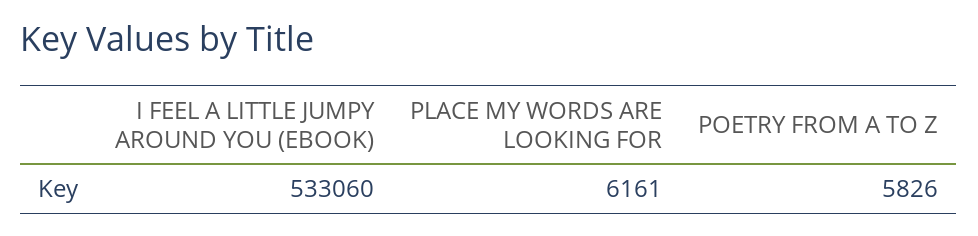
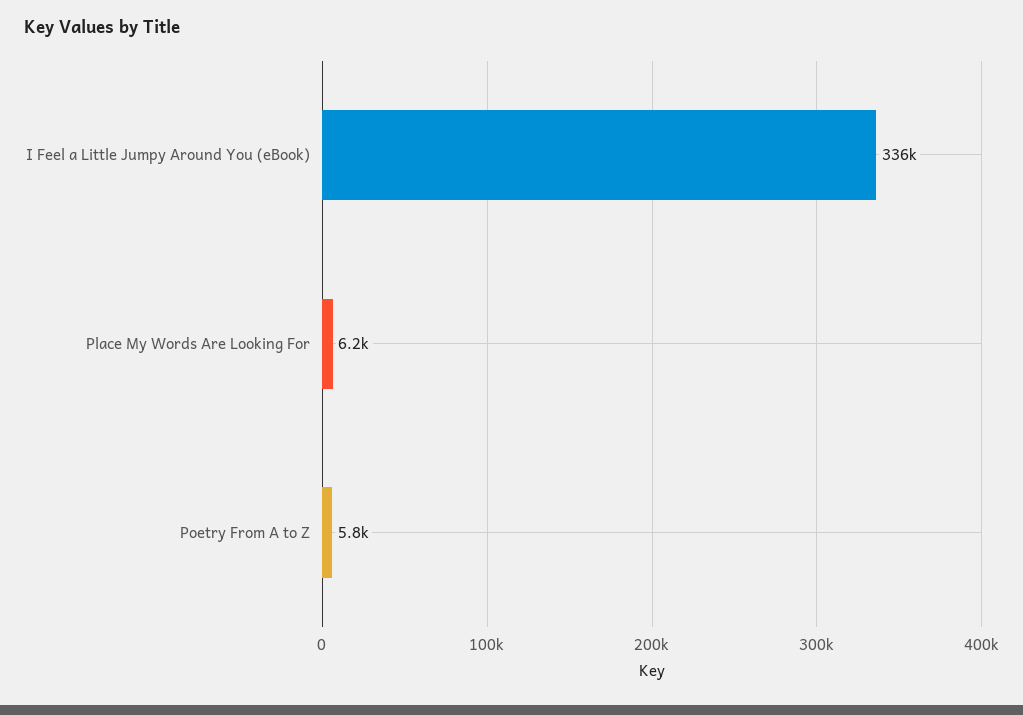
  {
-   "I FEEL A LITTLE JUMPY AROUND YOU (EBOOK)": 533060,
+   "I FEEL A LITTLE JUMPY AROUND YOU (EBOOK)": 336000,
    "PLACE MY WORDS ARE LOOKING FOR": 6161,
    "POETRY FROM A TO Z": 5826
  }

